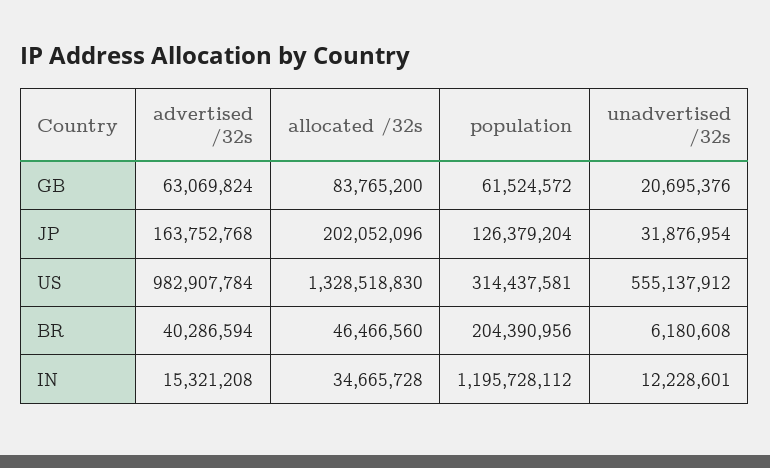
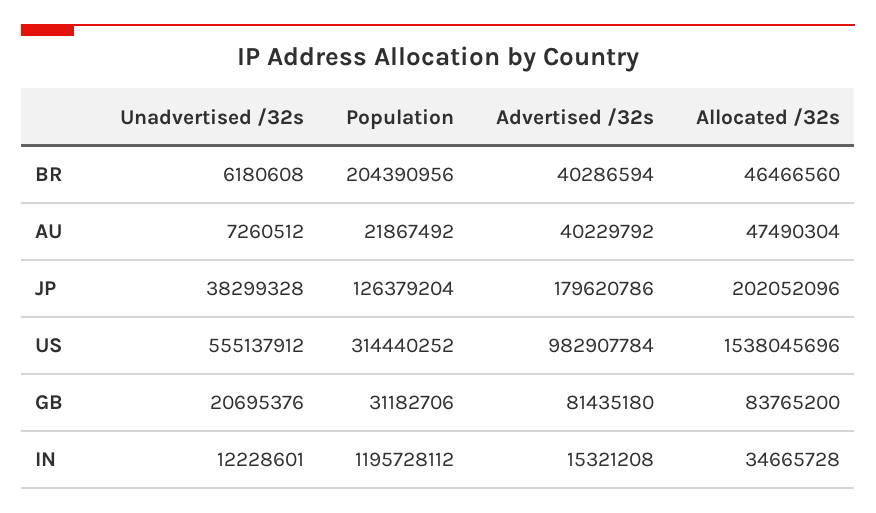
  {
    "advertised /32s": {
-     "GB": 63069824,
+     "GB": 81435180,
-     "JP": 163752768,
+     "JP": 179620786,
      "US": 982907784,
      "BR": 40286594,
-     "IN": 15321208
+     "IN": 15321208,
+     "AU": 40229792
    },
    "allocated /32s": {
      "GB": 83765200,
      "JP": 202052096,
-     "US": 1328518830,
+     "US": 1538045696,
      "BR": 46466560,
-     "IN": 34665728
+     "IN": 34665728,
+     "AU": 47490304
    },
    "population": {
-     "GB": 61524572,
+     "GB": 31182706,
      "JP": 126379204,
-     "US": 314437581,
+     "US": 314440252,
      "BR": 204390956,
-     "IN": 1195728112
+     "IN": 1195728112,
+     "AU": 21867492
    },
    "unadvertised /32s": {
      "GB": 20695376,
-     "JP": 31876954,
+     "JP": 38299328,
      "US": 555137912,
      "BR": 6180608,
-     "IN": 12228601
+     "IN": 12228601,
+     "AU": 7260512
    }
  }

